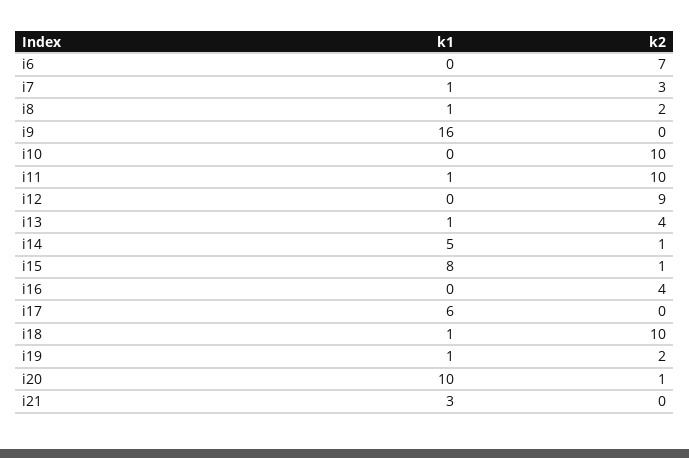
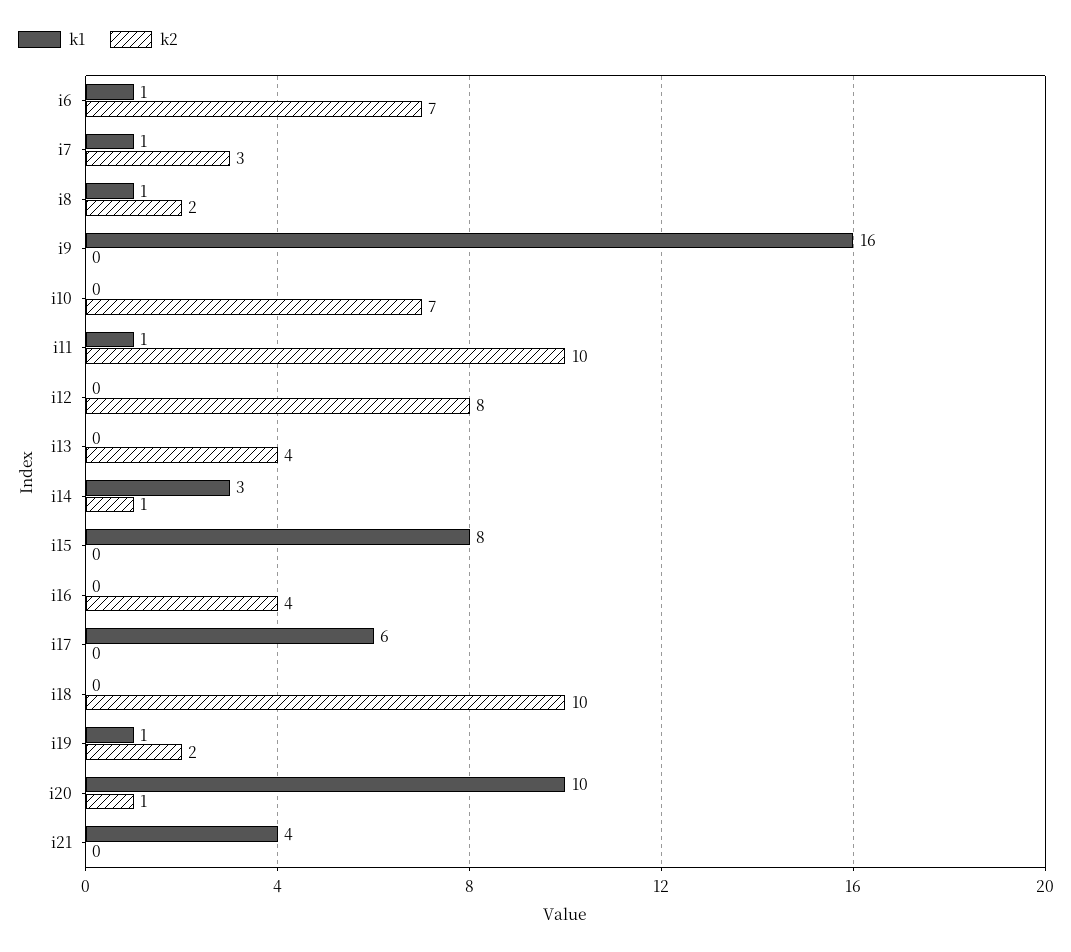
  {
    "k1": {
-     "i6": 0,
+     "i6": 1,
      "i7": 1,
      "i8": 1,
      "i9": 16,
      "i10": 0,
      "i11": 1,
      "i12": 0,
-     "i13": 1,
+     "i13": 0,
-     "i14": 5,
+     "i14": 3,
      "i15": 8,
      "i16": 0,
      "i17": 6,
-     "i18": 1,
+     "i18": 0,
      "i19": 1,
      "i20": 10,
-     "i21": 3
+     "i21": 4
    },
    "k2": {
      "i6": 7,
      "i7": 3,
      "i8": 2,
      "i9": 0,
-     "i10": 10,
+     "i10": 7,
      "i11": 10,
-     "i12": 9,
+     "i12": 8,
      "i13": 4,
      "i14": 1,
-     "i15": 1,
+     "i15": 0,
      "i16": 4,
      "i17": 0,
      "i18": 10,
      "i19": 2,
      "i20": 1,
      "i21": 0
    }
  }

